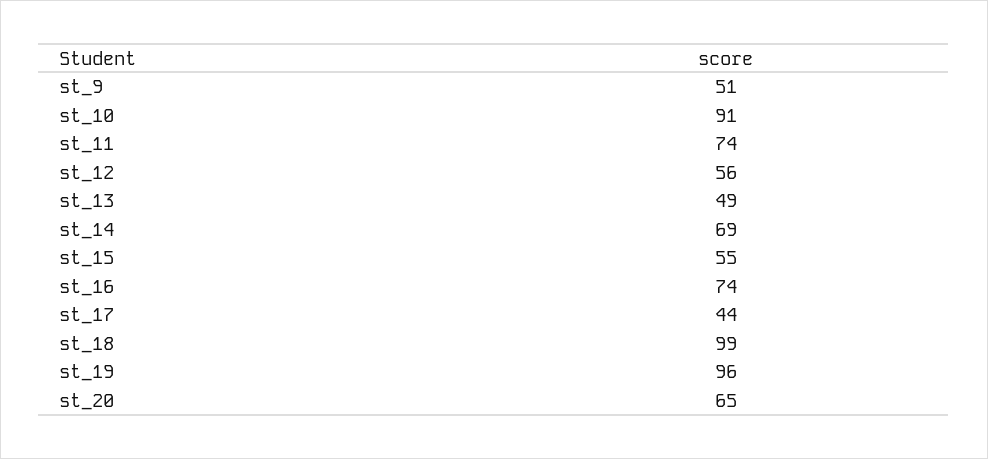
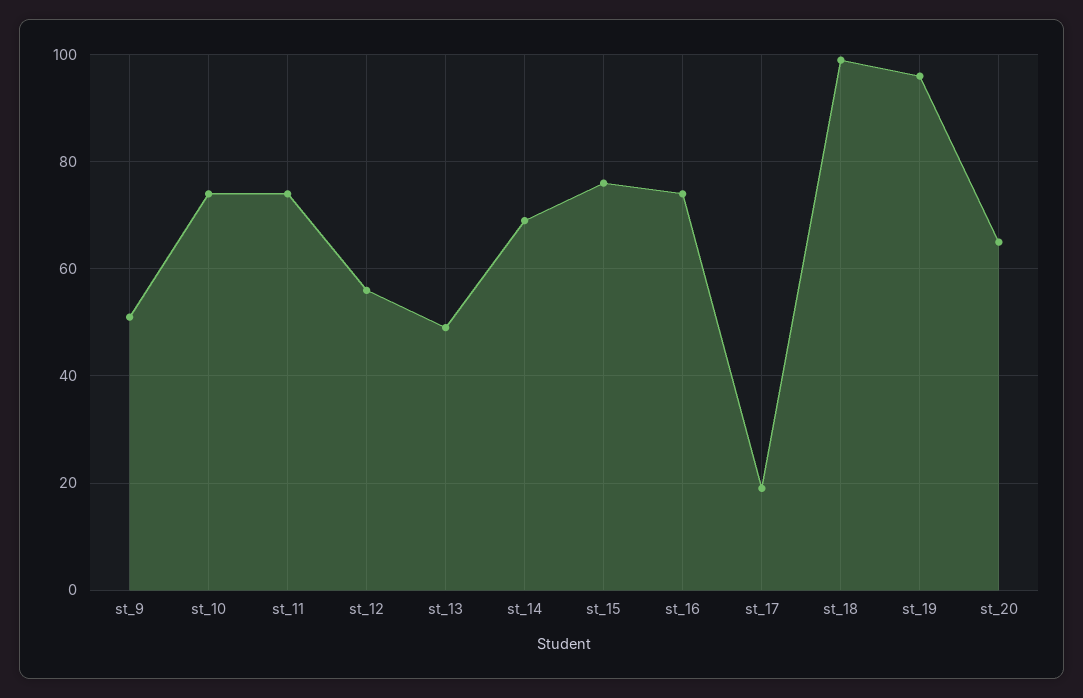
  {
    "st_9": 51,
-   "st_10": 91,
+   "st_10": 75,
    "st_11": 74,
    "st_12": 56,
    "st_13": 49,
    "st_14": 69,
-   "st_15": 55,
+   "st_15": 75,
    "st_16": 74,
-   "st_17": 44,
+   "st_17": 20,
    "st_18": 99,
    "st_19": 96,
    "st_20": 65
  }

